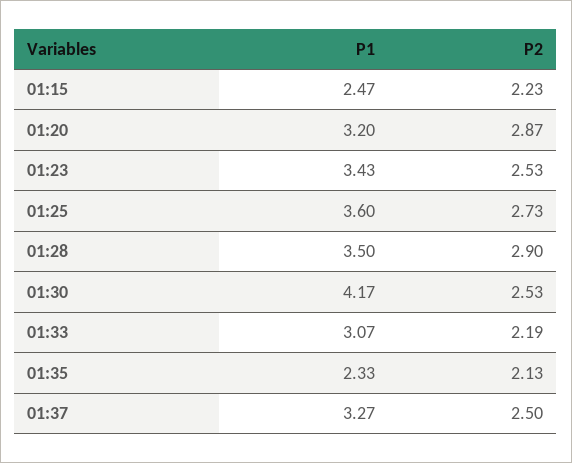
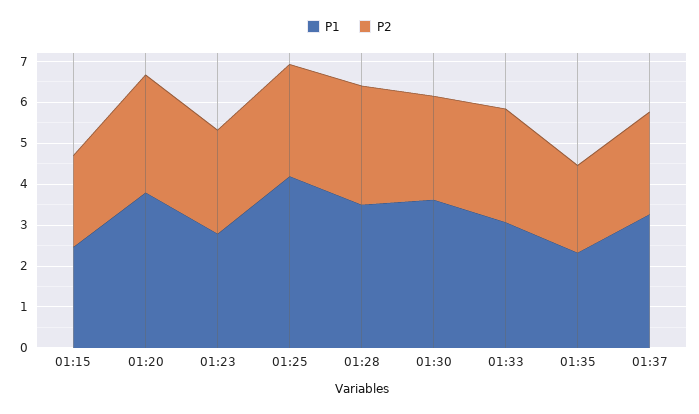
  {
    "P1": {
      "01:15": 2.47,
-     "01:20": 3.2,
+     "01:20": 3.8,
-     "01:23": 3.43,
+     "01:23": 2.8,
-     "01:25": 3.6,
+     "01:25": 4.2,
      "01:28": 3.5,
-     "01:30": 4.17,
+     "01:30": 3.6,
      "01:33": 3.07,
      "01:35": 2.33,
      "01:37": 3.27
    },
    "P2": {
      "01:15": 2.23,
      "01:20": 2.87,
      "01:23": 2.53,
      "01:25": 2.73,
      "01:28": 2.9,
      "01:30": 2.53,
-     "01:33": 2.19,
+     "01:33": 2.8,
      "01:35": 2.13,
      "01:37": 2.5
    }
  }

